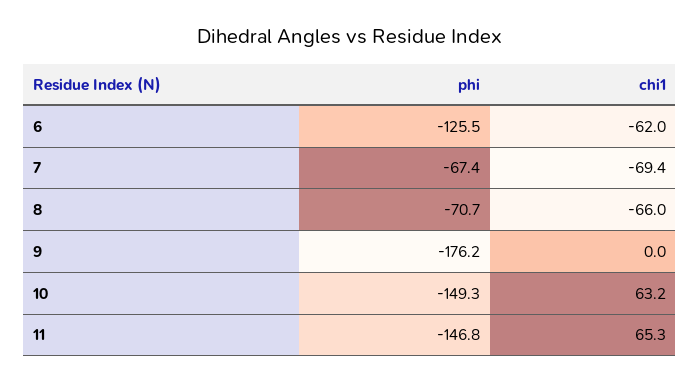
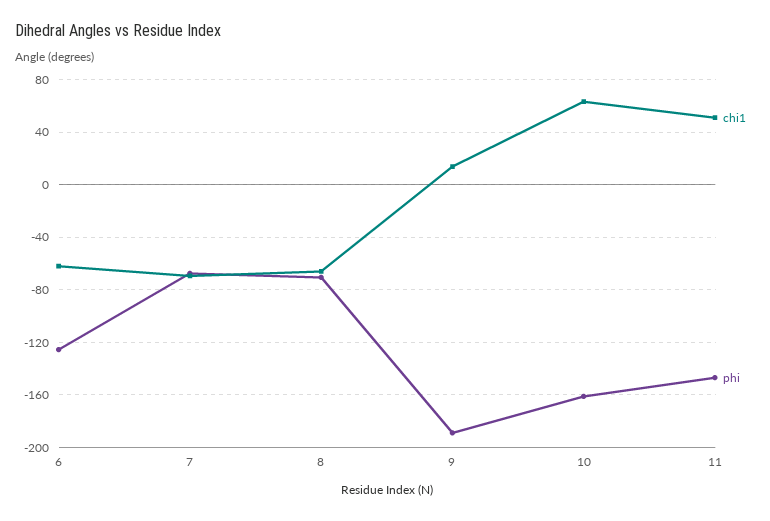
  {
    "phi": {
      "6": -125.5,
      "7": -67.4,
      "8": -70.7,
-     "9": -176.2,
+     "9": -190,
-     "10": -149.3,
+     "10": -160,
      "11": -146.8
    },
    "chi1": {
      "6": -62,
      "7": -69.4,
      "8": -66,
-     "9": 0,
+     "9": 15,
      "10": 63.2,
-     "11": 65.3
+     "11": 50
    }
  }

